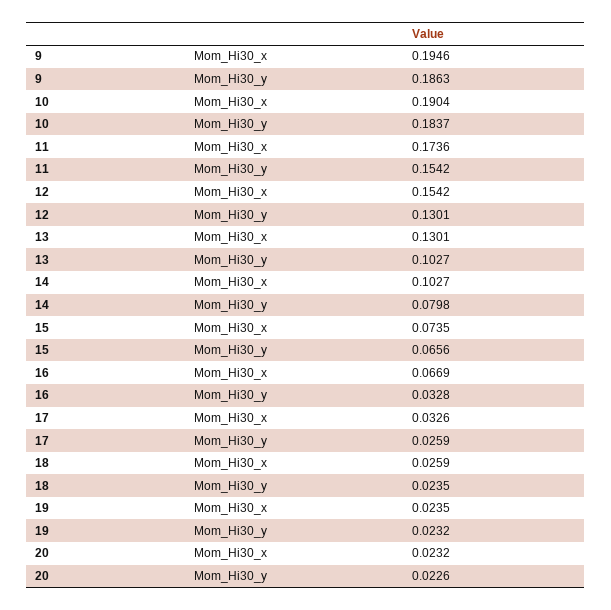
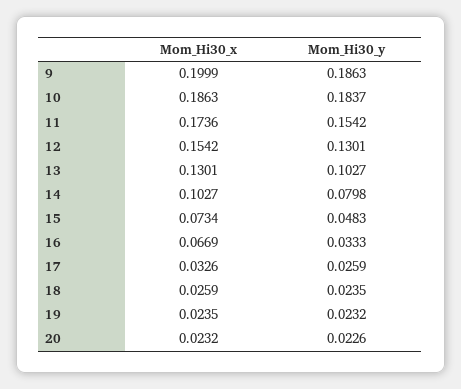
  {
    "9": {
-     "Mom_Hi30_x": 0.1946,
+     "Mom_Hi30_x": 0.1999,
      "Mom_Hi30_y": 0.1863
    },
    "10": {
-     "Mom_Hi30_x": 0.1904,
+     "Mom_Hi30_x": 0.1863,
      "Mom_Hi30_y": 0.1837
    },
    "11": {
      "Mom_Hi30_x": 0.1736,
      "Mom_Hi30_y": 0.1542
    },
    "12": {
      "Mom_Hi30_x": 0.1542,
      "Mom_Hi30_y": 0.1301
    },
    "13": {
      "Mom_Hi30_x": 0.1301,
      "Mom_Hi30_y": 0.1027
    },
    "14": {
      "Mom_Hi30_x": 0.1027,
      "Mom_Hi30_y": 0.0798
    },
    "15": {
-     "Mom_Hi30_x": 0.0735,
+     "Mom_Hi30_x": 0.0734,
-     "Mom_Hi30_y": 0.0656
+     "Mom_Hi30_y": 0.0483
    },
    "16": {
      "Mom_Hi30_x": 0.0669,
-     "Mom_Hi30_y": 0.0328
+     "Mom_Hi30_y": 0.0333
    },
    "17": {
      "Mom_Hi30_x": 0.0326,
      "Mom_Hi30_y": 0.0259
    },
    "18": {
      "Mom_Hi30_x": 0.0259,
      "Mom_Hi30_y": 0.0235
    },
    "19": {
      "Mom_Hi30_x": 0.0235,
      "Mom_Hi30_y": 0.0232
    },
    "20": {
      "Mom_Hi30_x": 0.0232,
      "Mom_Hi30_y": 0.0226
    }
  }

